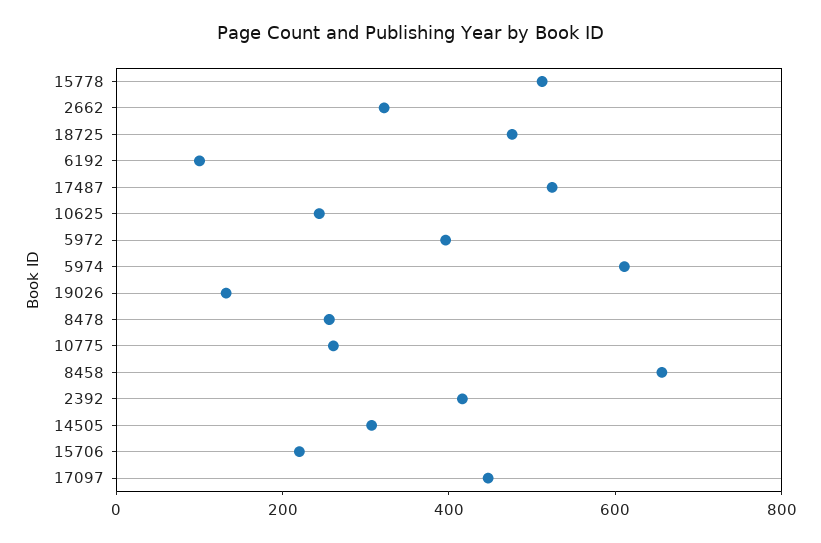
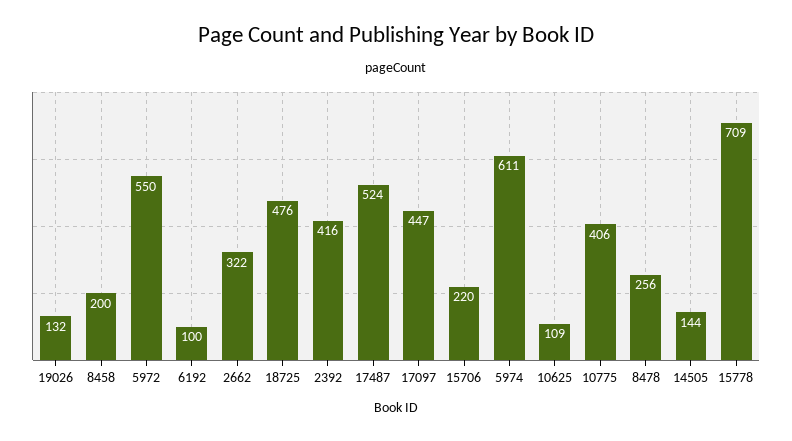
  {
-   "15778": 500,
+   "15778": 709,
    "2662": 322,
    "18725": 476,
    "6192": 100,
    "17487": 524,
-   "10625": 250,
+   "10625": 109,
-   "5972": 400,
+   "5972": 550,
    "5974": 611,
    "19026": 132,
    "8478": 256,
-   "10775": 250,
+   "10775": 406,
-   "8458": 650,
+   "8458": 200,
    "2392": 416,
-   "14505": 300,
+   "14505": 144,
    "15706": 220,
    "17097": 447
  }

